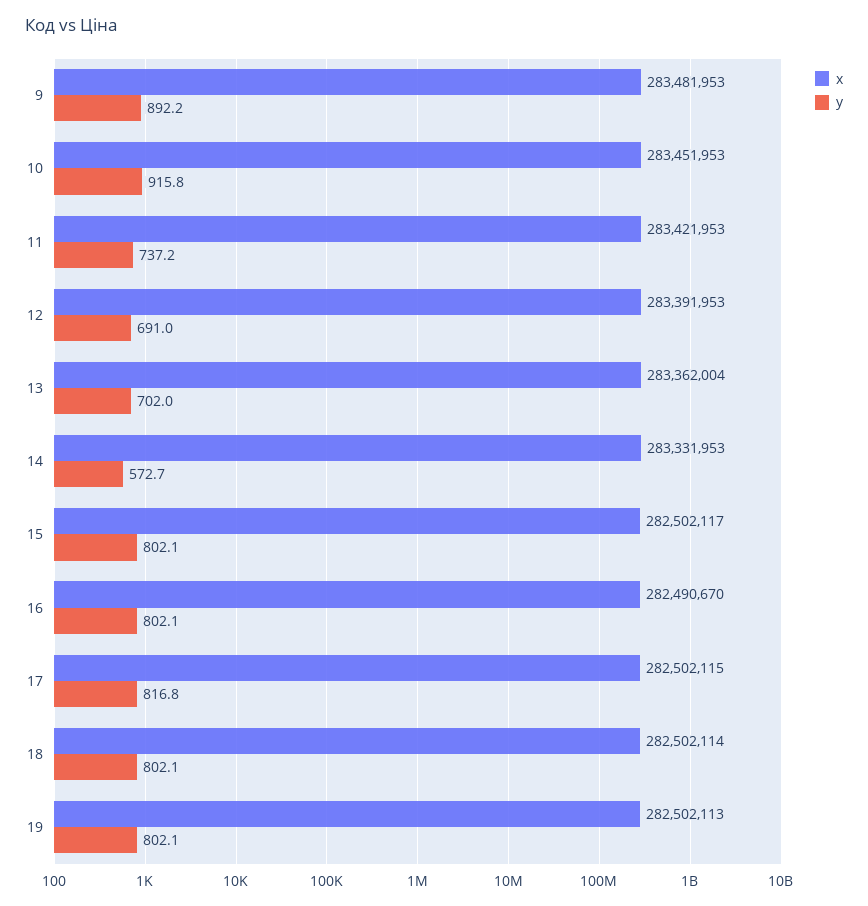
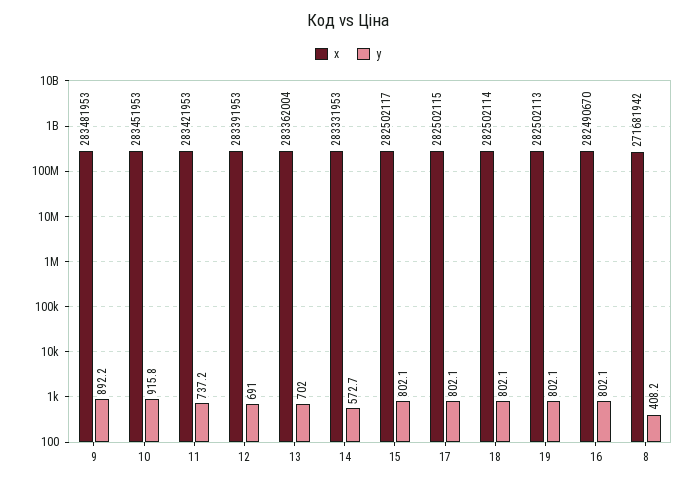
  {
    "x": {
      "9": 283481953,
      "10": 283451953,
      "11": 283421953,
      "12": 283391953,
      "13": 283362004,
      "14": 283331953,
      "15": 282502117,
      "16": 282490670,
      "17": 282502115,
      "18": 282502114,
-     "19": 282502113
+     "19": 282502113,
+     "8": 271681942
    },
    "y": {
      "9": 892.2,
      "10": 915.8,
      "11": 737.2,
      "12": 691,
      "13": 702,
      "14": 572.7,
      "15": 802.1,
      "16": 802.1,
-     "17": 816.8,
+     "17": 802.1,
      "18": 802.1,
-     "19": 802.1
+     "19": 802.1,
+     "8": 408.2
    }
  }

